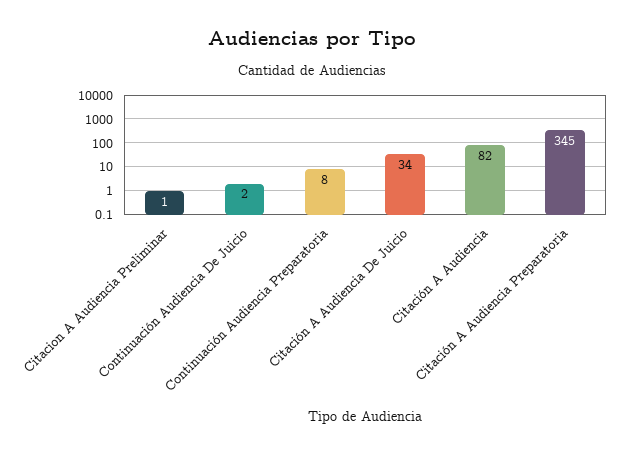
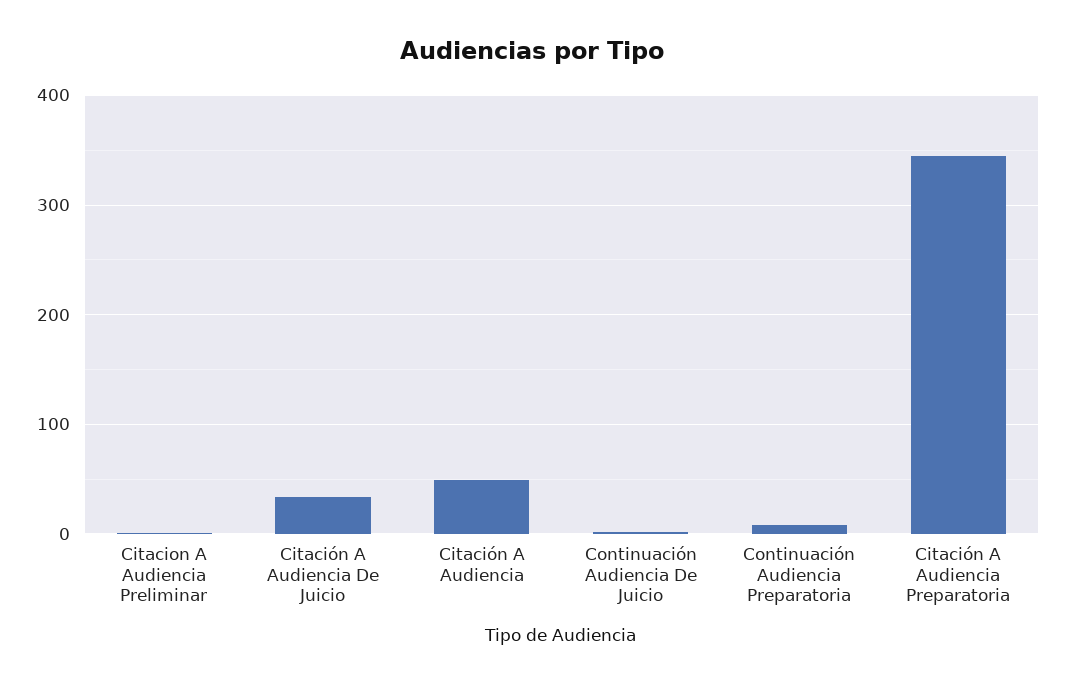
  {
    "Citacion A Audiencia Preliminar": 1,
    "Continuación Audiencia De Juicio": 2,
    "Continuación Audiencia Preparatoria": 8,
    "Citación A Audiencia De Juicio": 34,
-   "Citación A Audiencia": 82,
+   "Citación A Audiencia": 50,
    "Citación A Audiencia Preparatoria": 345
  }

